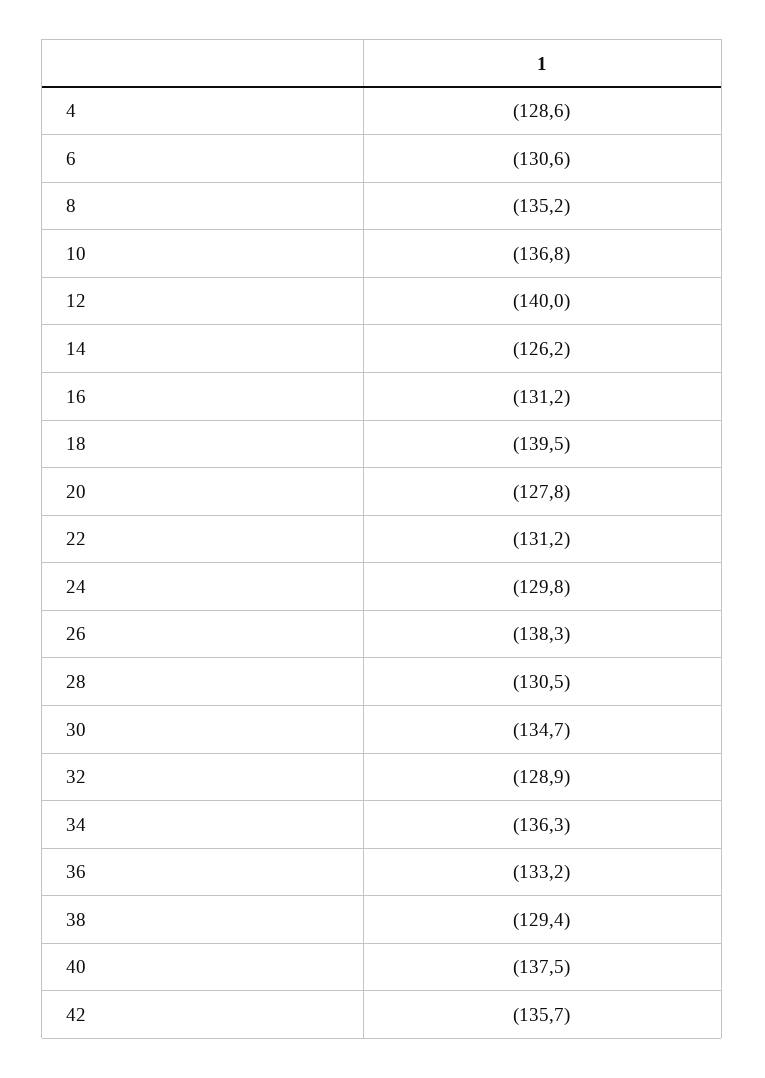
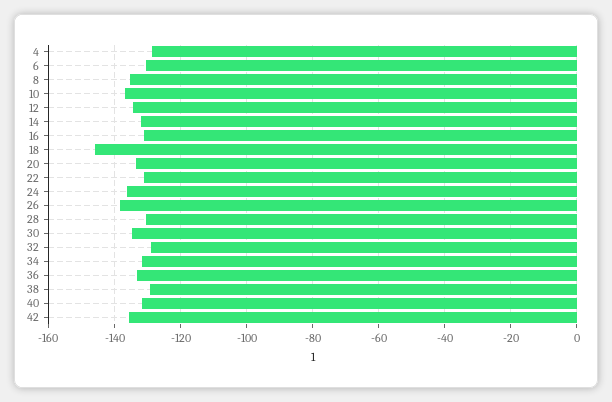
  {
    "4": -128.6,
    "6": -130.6,
    "8": -135.2,
    "10": -136.8,
-   "12": -140,
+   "12": -134,
-   "14": -126.2,
+   "14": -132,
    "16": -131.2,
-   "18": -139.5,
+   "18": -146,
-   "20": -127.8,
+   "20": -134,
    "22": -131.2,
-   "24": -129.8,
+   "24": -136,
    "26": -138.3,
    "28": -130.5,
    "30": -134.7,
    "32": -128.9,
-   "34": -136.3,
+   "34": -132,
    "36": -133.2,
    "38": -129.4,
-   "40": -137.5,
+   "40": -132,
    "42": -135.7
  }

